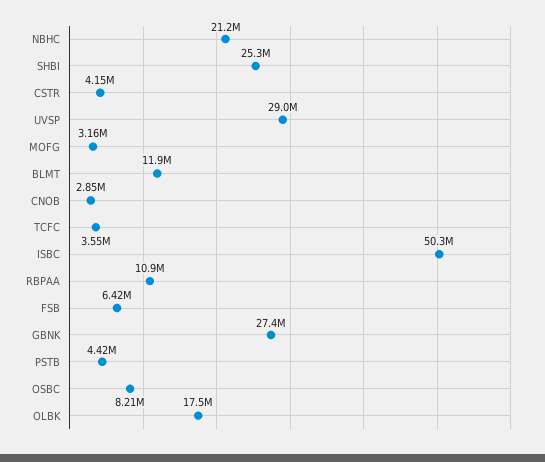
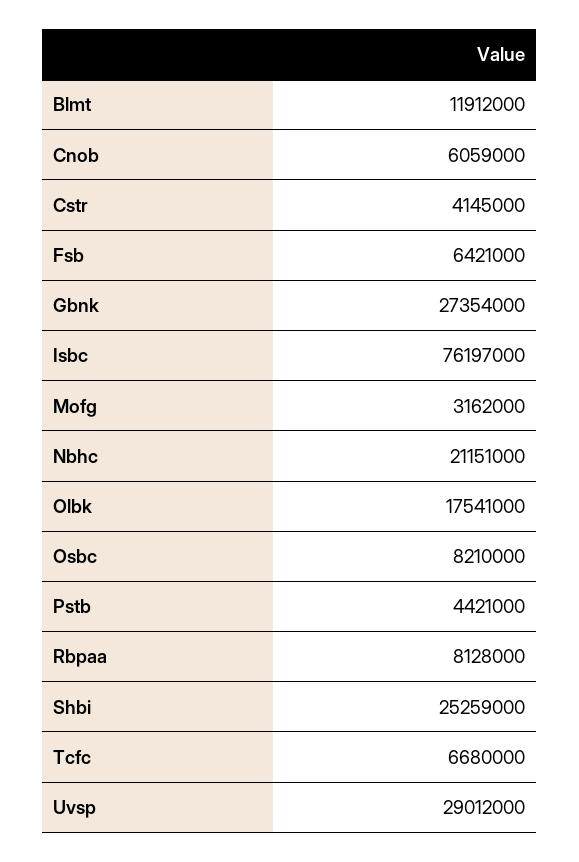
  {
    "NBHC": 21151000,
    "SHBI": 25259000,
    "CSTR": 4145000,
    "UVSP": 29012000,
    "MOFG": 3162000,
    "BLMT": 11912000,
-   "CNOB": 2850000,
+   "CNOB": 6059000,
-   "TCFC": 3550000,
+   "TCFC": 6680000,
-   "ISBC": 50300000,
+   "ISBC": 76197000,
-   "RBPAA": 10900000,
+   "RBPAA": 8128000,
    "FSB": 6421000,
    "GBNK": 27354000,
    "PSTB": 4421000,
    "OSBC": 8210000,
    "OLBK": 17541000
  }

